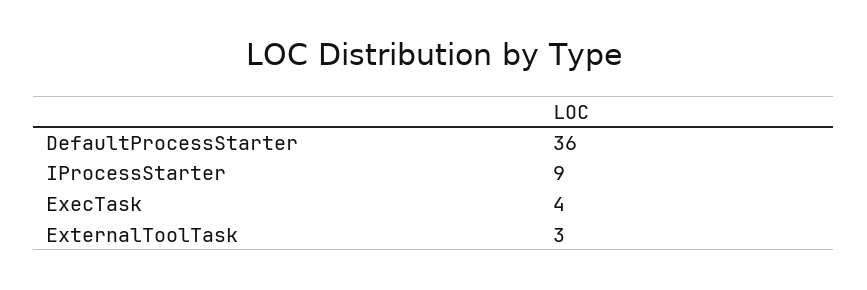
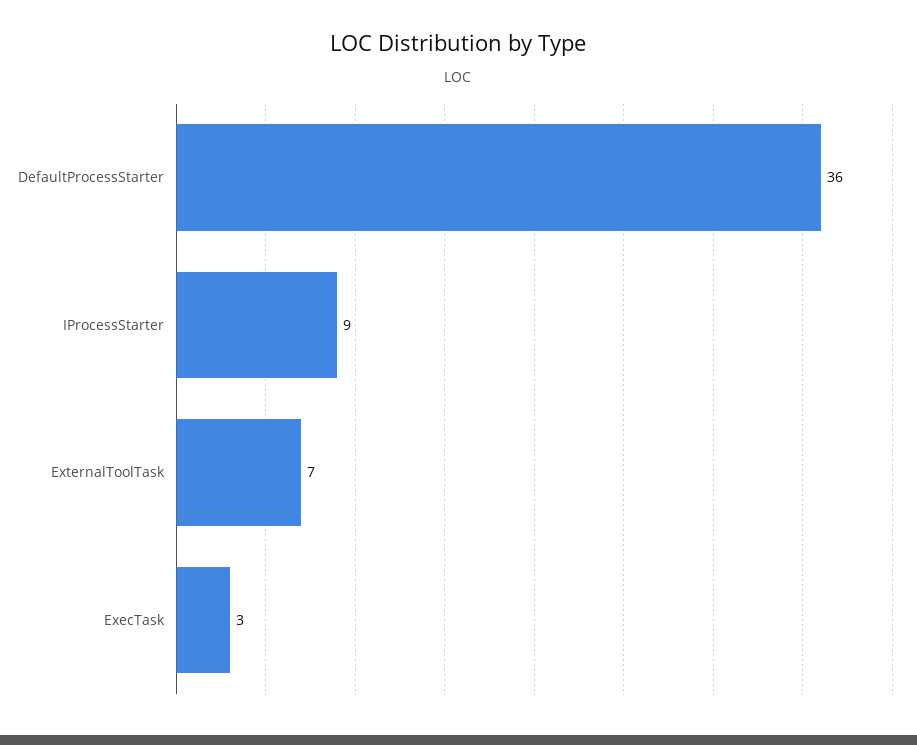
  {
    "DefaultProcessStarter": 36,
    "IProcessStarter": 9,
-   "ExecTask": 4,
+   "ExecTask": 3,
-   "ExternalToolTask": 3
+   "ExternalToolTask": 7
  }

